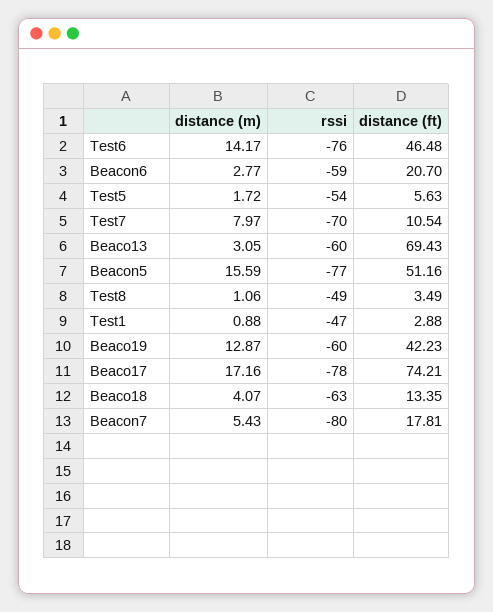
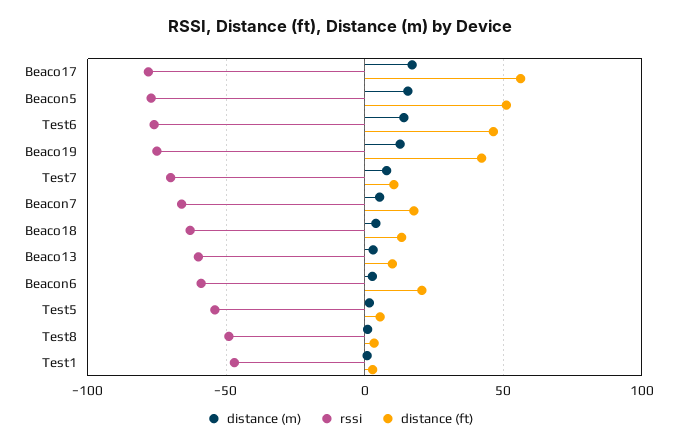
  {
    "distance (m)": {
      "Test6": 14.17,
      "Beacon6": 2.77,
      "Test5": 1.72,
      "Test7": 7.97,
      "Beaco13": 3.05,
      "Beacon5": 15.59,
      "Test8": 1.06,
      "Test1": 0.88,
      "Beaco19": 12.87,
      "Beaco17": 17.16,
      "Beaco18": 4.07,
      "Beacon7": 5.43
    },
    "rssi": {
      "Test6": -76,
      "Beacon6": -59,
      "Test5": -54,
      "Test7": -70,
      "Beaco13": -60,
      "Beacon5": -77,
      "Test8": -49,
      "Test1": -47,
-     "Beaco19": -60,
+     "Beaco19": -75,
      "Beaco17": -78,
      "Beaco18": -63,
-     "Beacon7": -80
+     "Beacon7": -65
    },
    "distance (ft)": {
      "Test6": 46.48,
      "Beacon6": 20.7,
      "Test5": 5.63,
      "Test7": 10.54,
-     "Beaco13": 69.43,
+     "Beaco13": 10,
      "Beacon5": 51.16,
      "Test8": 3.49,
      "Test1": 2.88,
      "Beaco19": 42.23,
-     "Beaco17": 74.21,
+     "Beaco17": 55,
      "Beaco18": 13.35,
      "Beacon7": 17.81
    }
  }

